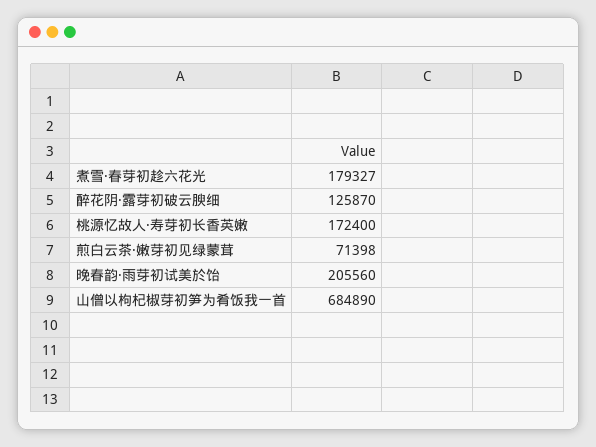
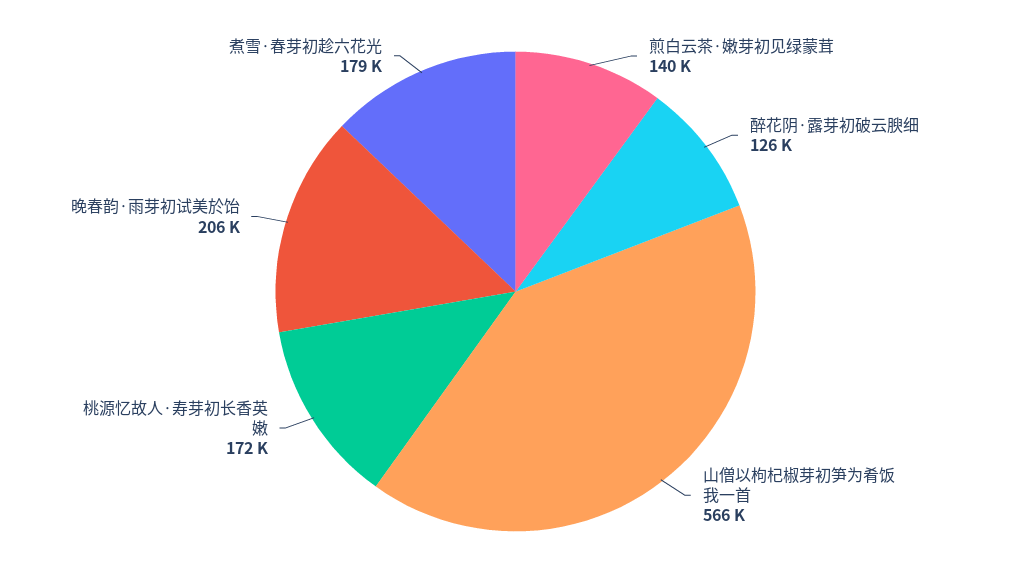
  {
    "煮雪·春芽初趁六花光": 179327,
    "醉花阴·露芽初破云腴细": 125870,
    "桃源忆故人·寿芽初长香英嫩": 172400,
-   "煎白云茶·嫩芽初见绿蒙茸": 71398,
+   "煎白云茶·嫩芽初见绿蒙茸": 140000,
    "晚春韵·雨芽初试美於饴": 205560,
-   "山僧以枸杞椒芽初笋为肴饭我一首": 684890
+   "山僧以枸杞椒芽初笋为肴饭我一首": 566000
  }

